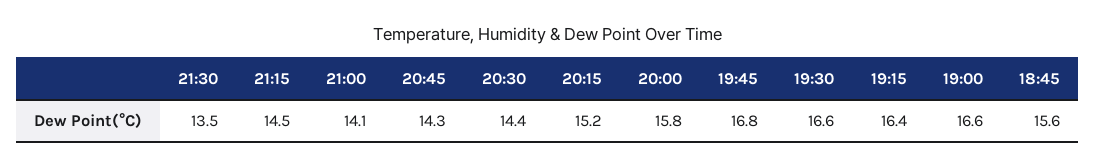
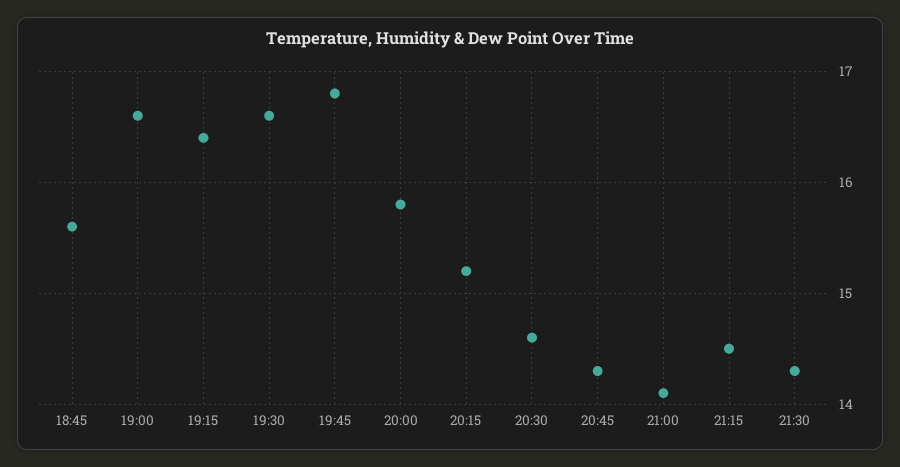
  {
-   "21:30": 13.5,
+   "21:30": 14.3,
    "21:15": 14.5,
    "21:00": 14.1,
    "20:45": 14.3,
-   "20:30": 14.4,
+   "20:30": 14.6,
    "20:15": 15.2,
    "20:00": 15.8,
    "19:45": 16.8,
    "19:30": 16.6,
    "19:15": 16.4,
    "19:00": 16.6,
    "18:45": 15.6
  }

